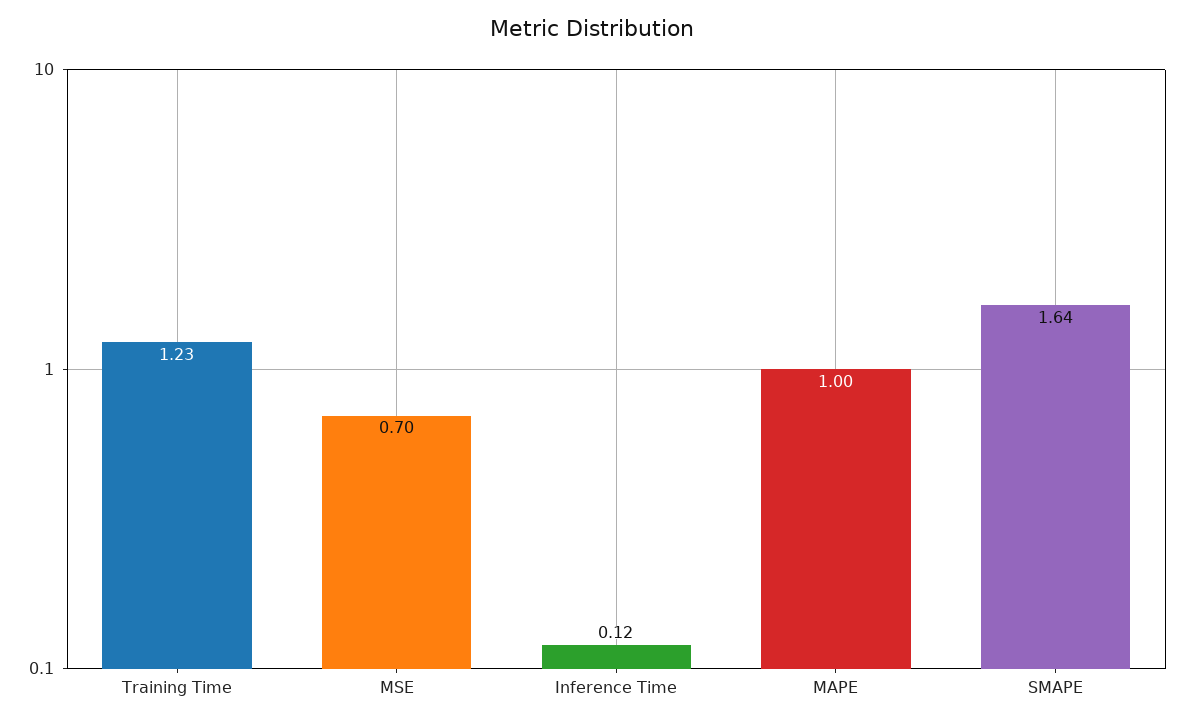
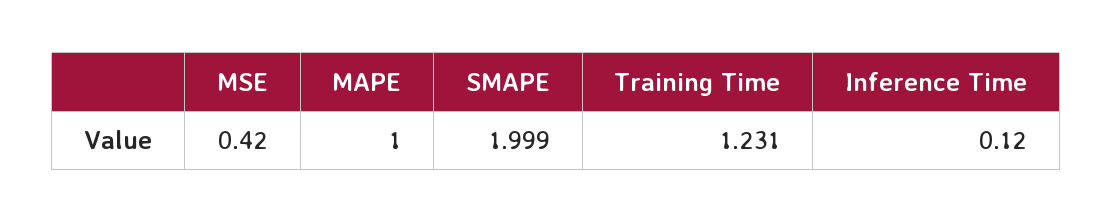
  {
    "Training Time": 1.231,
-   "MSE": 0.7,
+   "MSE": 0.42,
    "Inference Time": 0.12,
    "MAPE": 1,
-   "SMAPE": 1.64
+   "SMAPE": 1.999
  }

